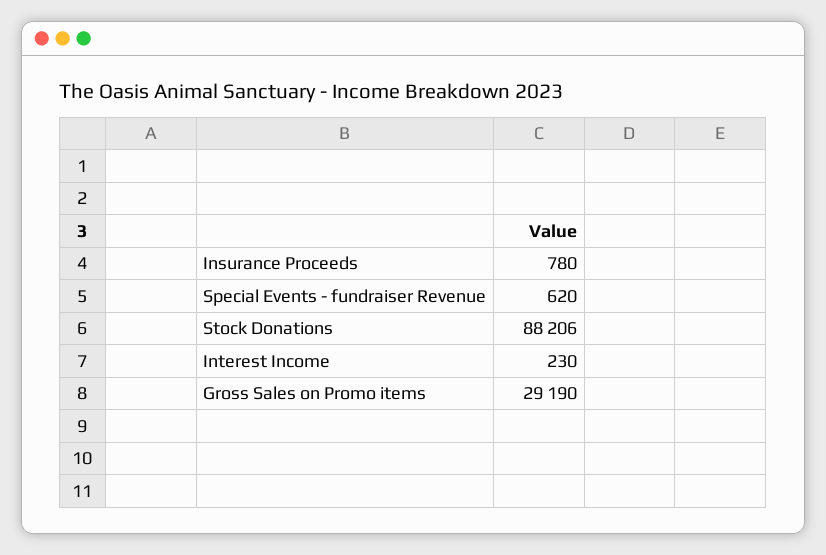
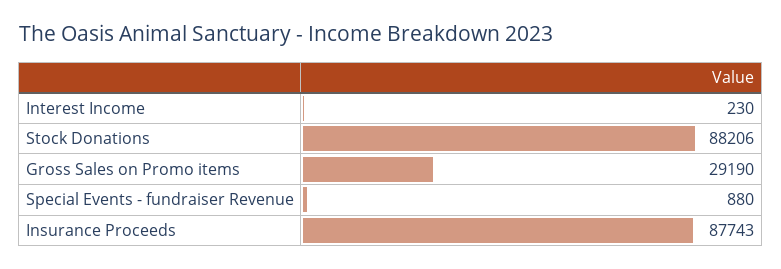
  {
-   "Insurance Proceeds": 780,
+   "Insurance Proceeds": 87743,
-   "Special Events - fundraiser Revenue": 620,
+   "Special Events - fundraiser Revenue": 880,
    "Stock Donations": 88206,
    "Interest Income": 230,
    "Gross Sales on Promo items": 29190
  }

